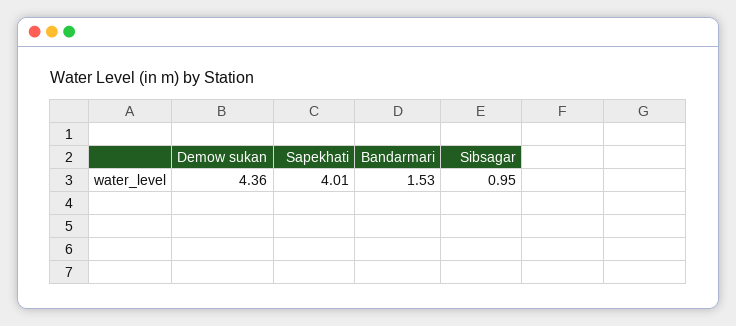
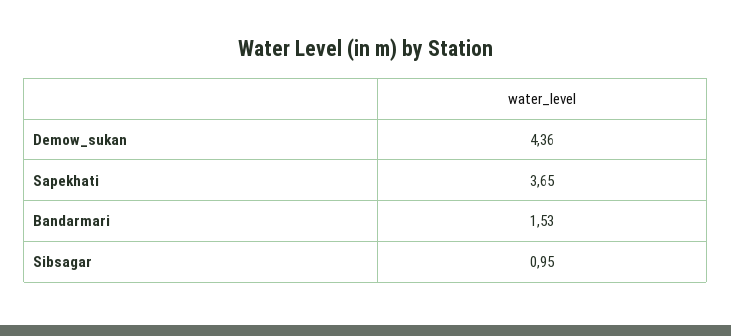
  {
    "Demow sukan": 4.36,
-   "Sapekhati": 4.01,
+   "Sapekhati": 3.65,
    "Bandarmari": 1.53,
    "Sibsagar": 0.95
  }

